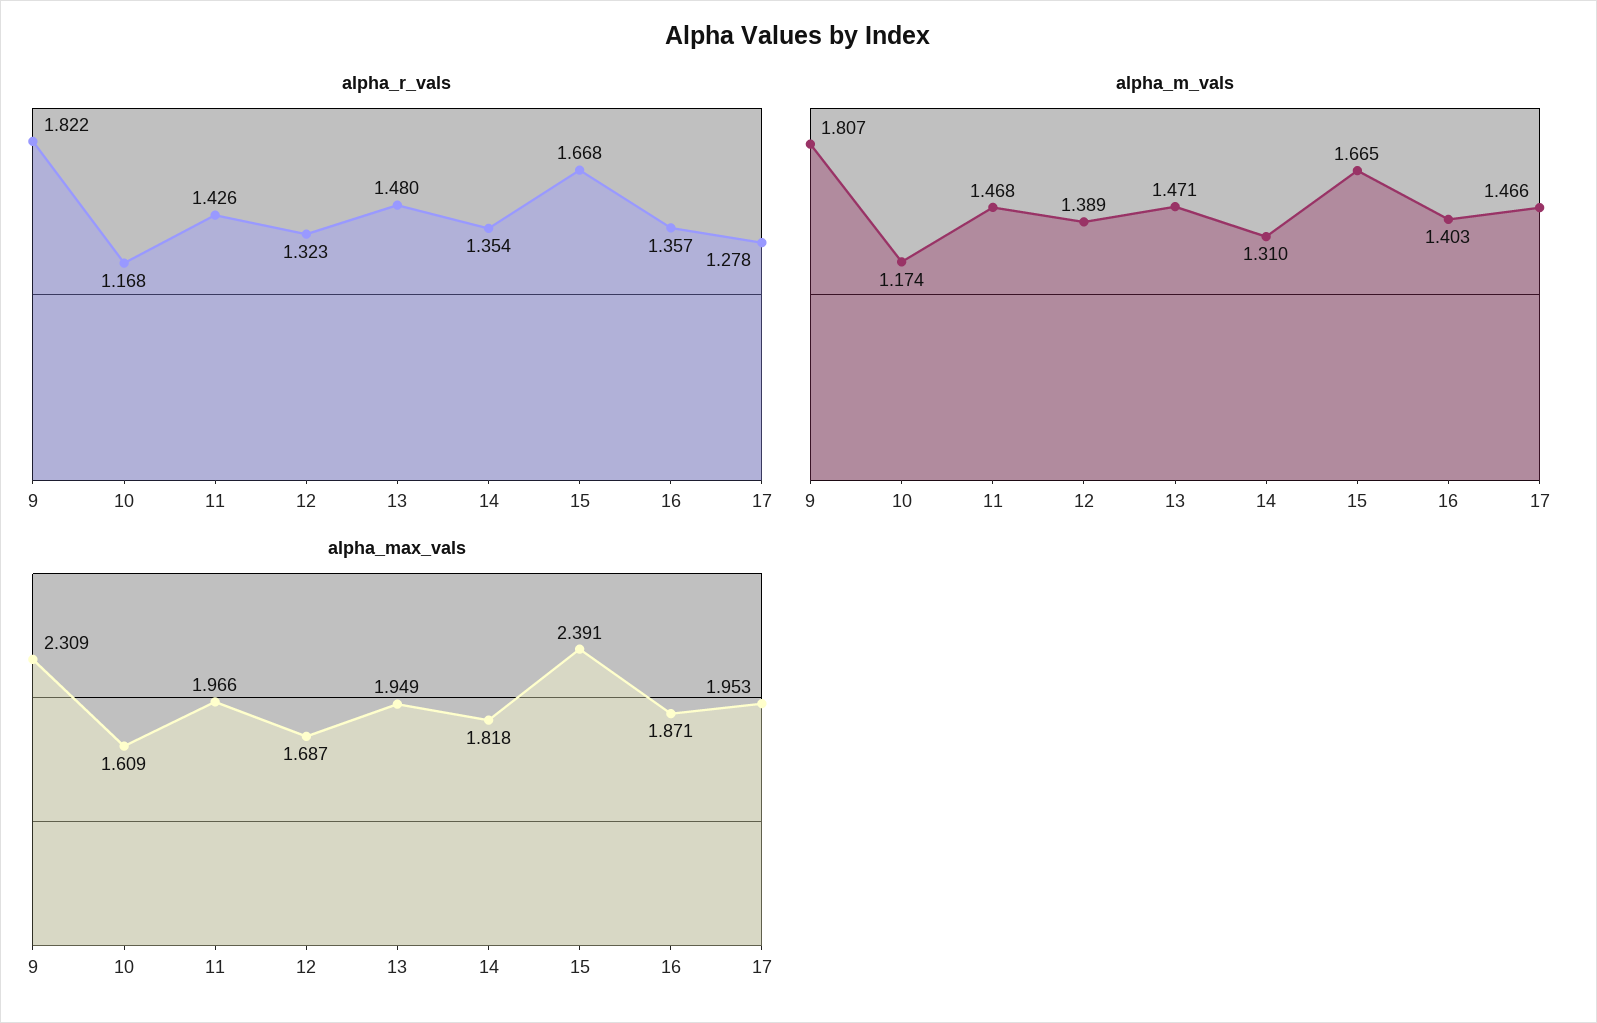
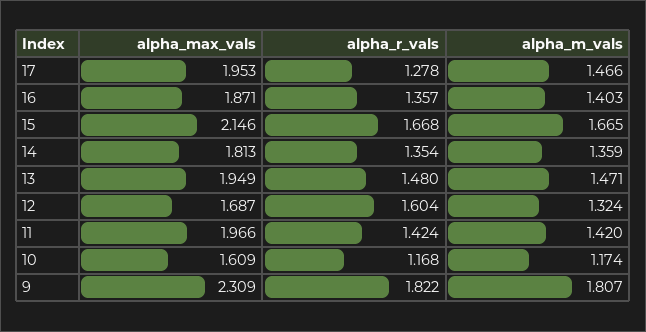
  {
    "alpha_r_vals": {
      "9": 1.822,
      "10": 1.168,
-     "11": 1.426,
+     "11": 1.424,
-     "12": 1.323,
+     "12": 1.604,
      "13": 1.48,
      "14": 1.354,
      "15": 1.668,
      "16": 1.357,
      "17": 1.278
    },
    "alpha_m_vals": {
      "9": 1.807,
      "10": 1.174,
-     "11": 1.468,
+     "11": 1.42,
-     "12": 1.389,
+     "12": 1.324,
      "13": 1.471,
-     "14": 1.31,
+     "14": 1.359,
      "15": 1.665,
      "16": 1.403,
      "17": 1.466
    },
    "alpha_max_vals": {
      "9": 2.309,
      "10": 1.609,
      "11": 1.966,
      "12": 1.687,
      "13": 1.949,
-     "14": 1.818,
+     "14": 1.813,
-     "15": 2.391,
+     "15": 2.146,
      "16": 1.871,
      "17": 1.953
    }
  }

